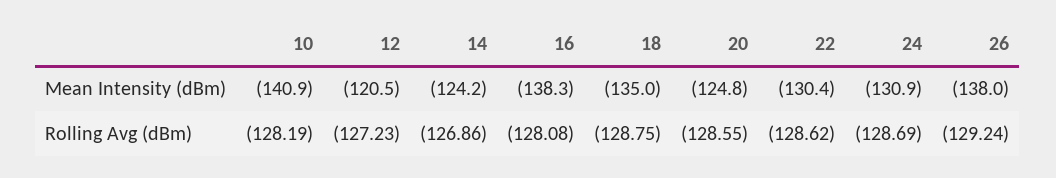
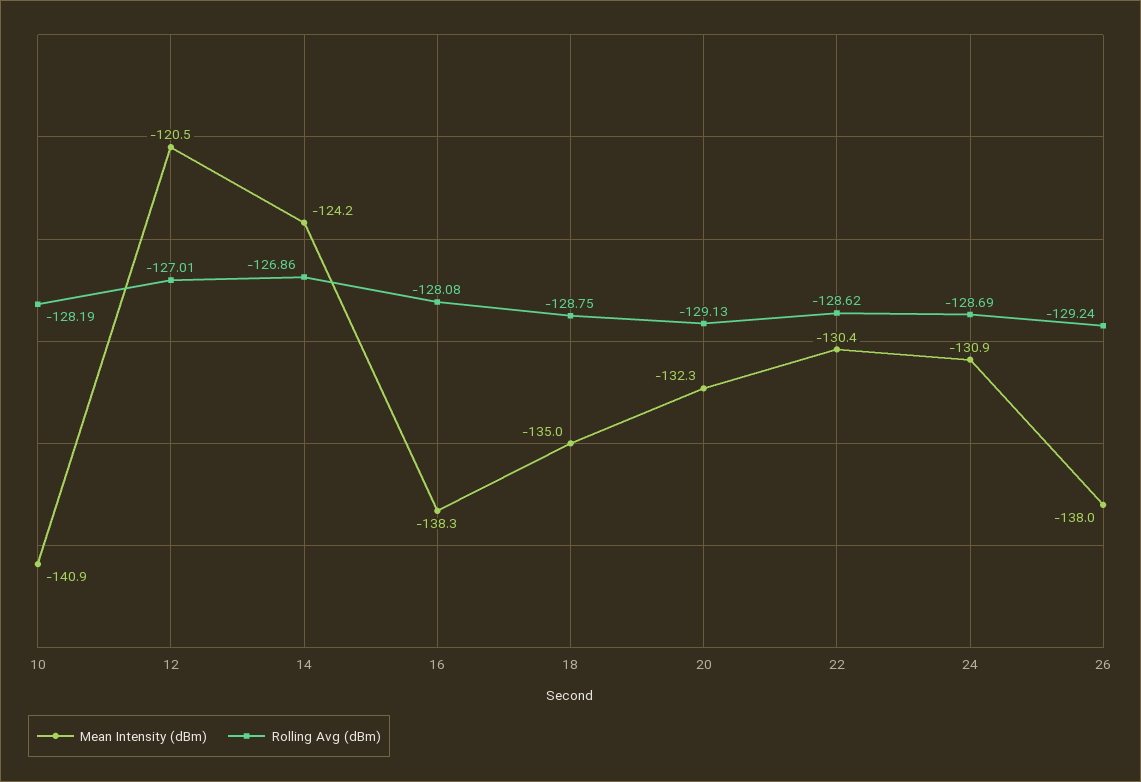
  {
    "Mean Intensity (dBm)": {
      "10": -140.9,
      "12": -120.5,
      "14": -124.2,
      "16": -138.3,
      "18": -135,
-     "20": -124.8,
+     "20": -132.3,
      "22": -130.4,
      "24": -130.9,
      "26": -138
    },
    "Rolling Avg (dBm)": {
      "10": -128.19,
-     "12": -127.23,
+     "12": -127.01,
      "14": -126.86,
      "16": -128.08,
      "18": -128.75,
-     "20": -128.55,
+     "20": -129.13,
      "22": -128.62,
      "24": -128.69,
      "26": -129.24
    }
  }

